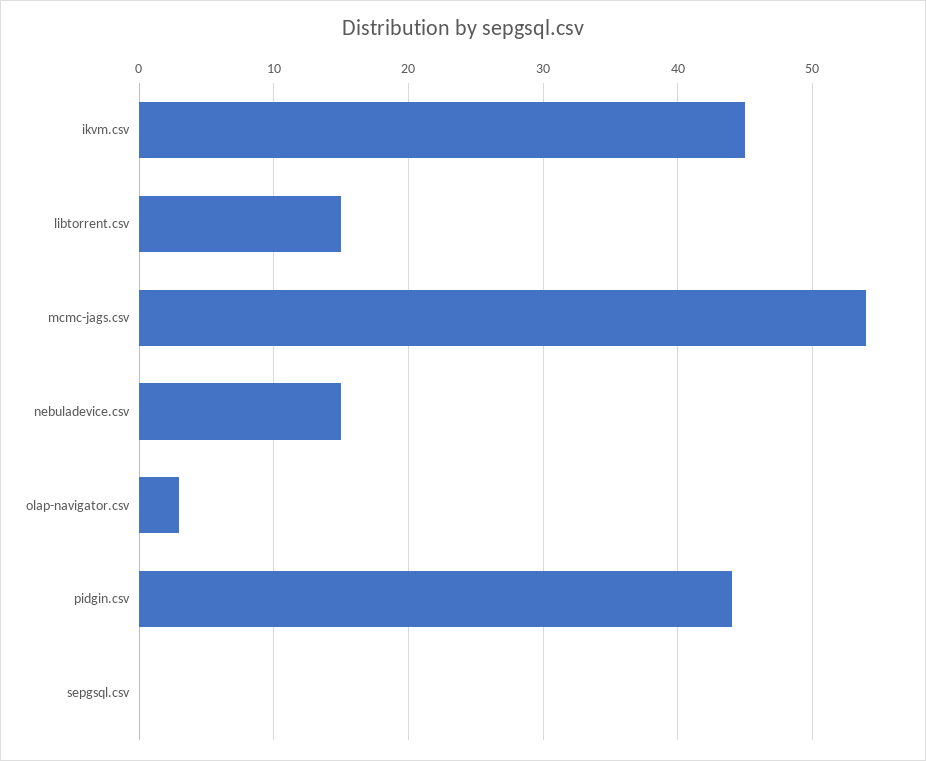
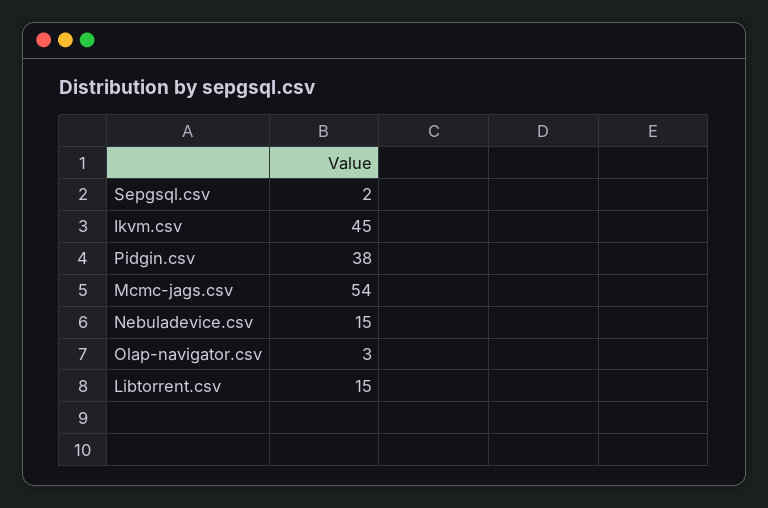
  {
    "ikvm.csv": 45,
    "libtorrent.csv": 15,
    "mcmc-jags.csv": 54,
    "nebuladevice.csv": 15,
    "olap-navigator.csv": 3,
-   "pidgin.csv": 44,
+   "pidgin.csv": 38,
-   "sepgsql.csv": 0
+   "sepgsql.csv": 2
  }

